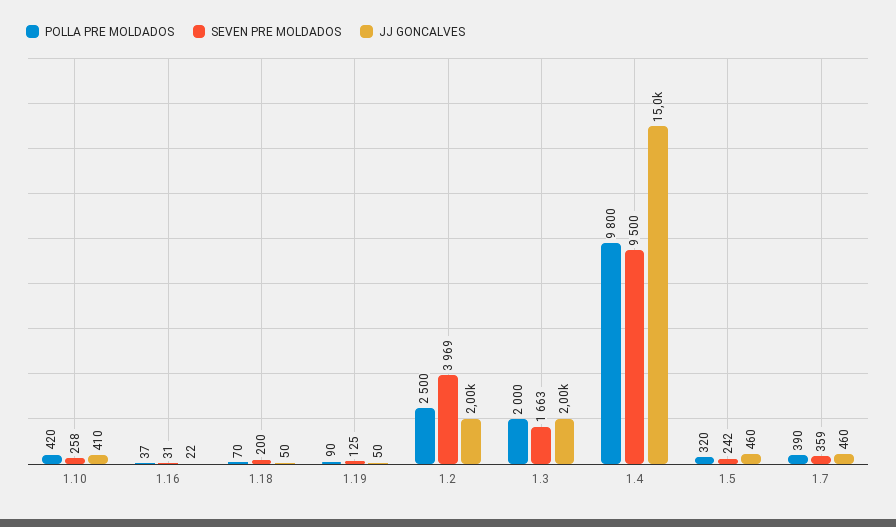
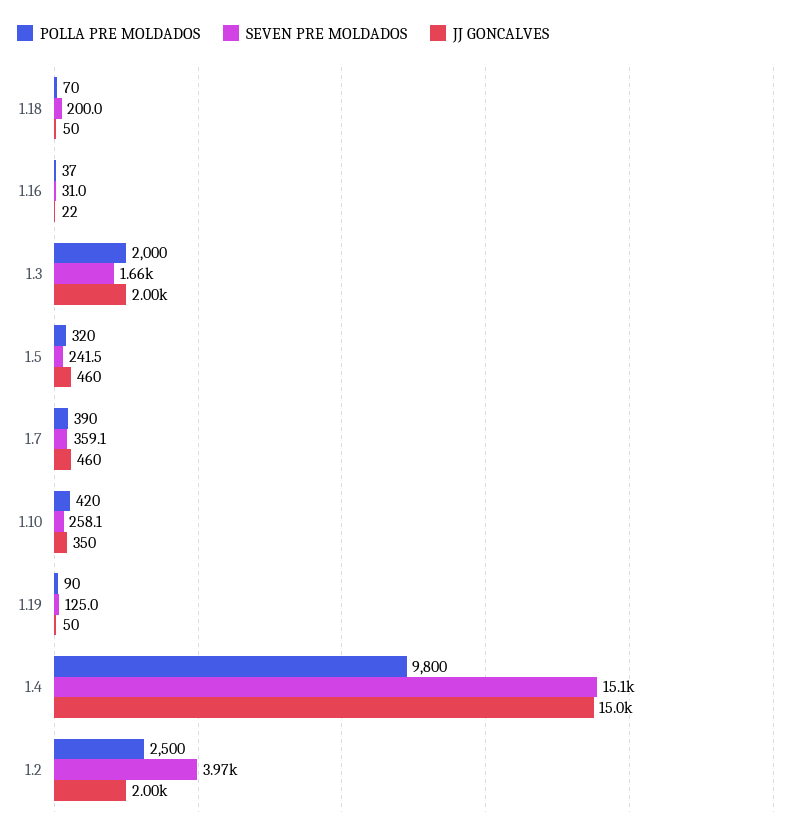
  {
    "POLLA PRE MOLDADOS": {
      "1.10": 420,
      "1.16": 37,
      "1.18": 70,
      "1.19": 90,
      "1.2": 2500,
      "1.3": 2000,
      "1.4": 9800,
      "1.5": 320,
      "1.7": 390
    },
    "SEVEN PRE MOLDADOS": {
      "1.10": 258.1,
      "1.16": 31,
      "1.18": 200,
      "1.19": 125,
      "1.2": 3969,
      "1.3": 1663,
-     "1.4": 9500,
+     "1.4": 15100,
      "1.5": 241.5,
      "1.7": 359.1
    },
    "JJ GONCALVES": {
-     "1.10": 410,
+     "1.10": 350,
      "1.16": 22,
      "1.18": 50,
      "1.19": 50,
      "1.2": 2000,
      "1.3": 2000,
      "1.4": 15000,
      "1.5": 460,
      "1.7": 460
    }
  }

